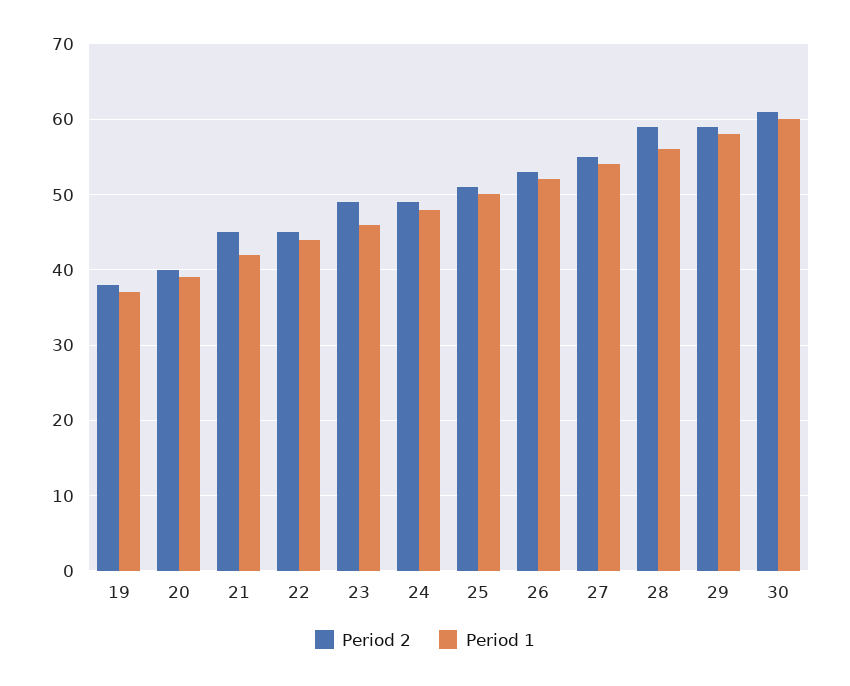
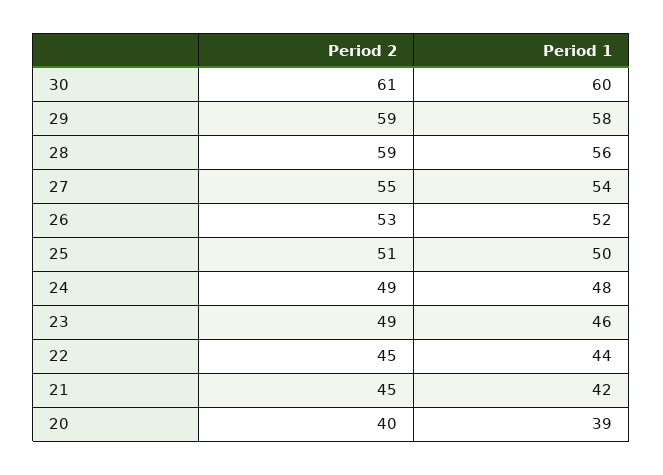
  {
    "Period 2": {
-     "19": 38,
      "20": 40,
      "21": 45,
      "22": 45,
      "23": 49,
      "24": 49,
      "25": 51,
      "26": 53,
      "27": 55,
      "28": 59,
      "29": 59,
      "30": 61
    },
    "Period 1": {
-     "19": 37,
      "20": 39,
      "21": 42,
      "22": 44,
      "23": 46,
      "24": 48,
      "25": 50,
      "26": 52,
      "27": 54,
      "28": 56,
      "29": 58,
      "30": 60
    }
  }

